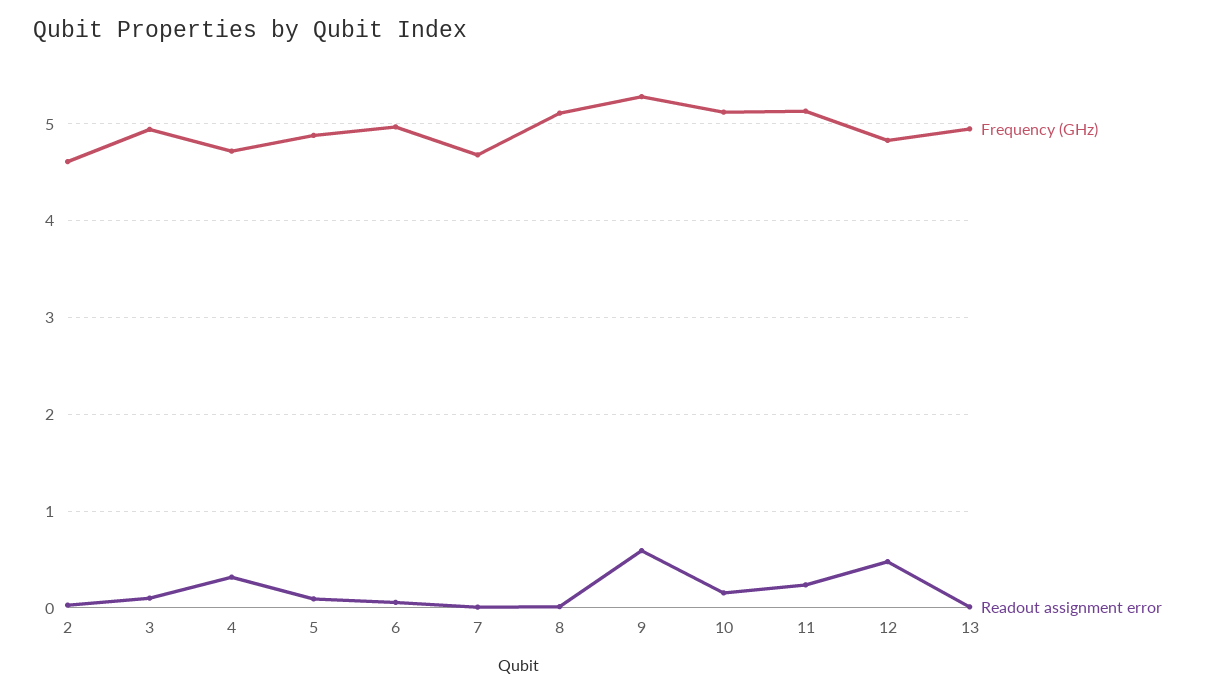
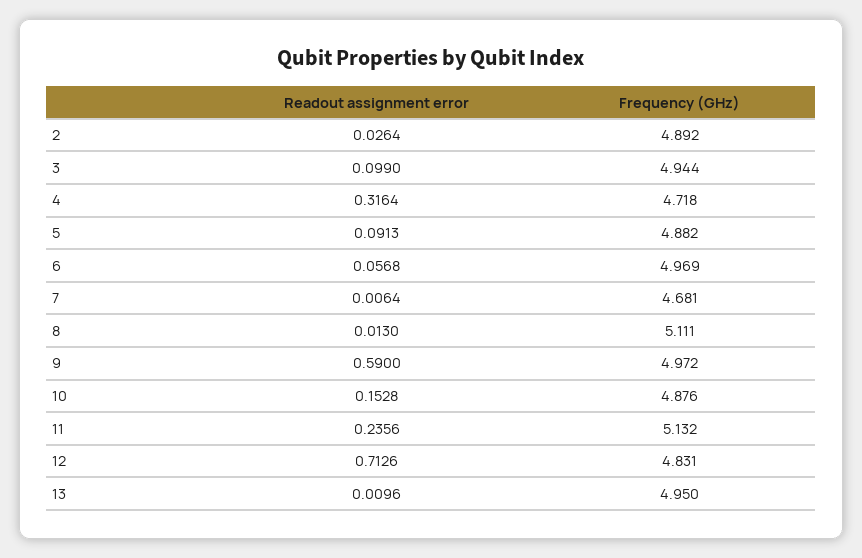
  {
    "Frequency (GHz)": {
-     "2": 4.6,
+     "2": 4.892,
      "3": 4.944,
      "4": 4.718,
      "5": 4.882,
      "6": 4.969,
      "7": 4.681,
      "8": 5.111,
-     "9": 5.3,
+     "9": 4.972,
-     "10": 5.1,
+     "10": 4.876,
      "11": 5.132,
      "12": 4.831,
      "13": 4.95
    },
    "Readout assignment error": {
      "2": 0.0264,
      "3": 0.099,
      "4": 0.3164,
      "5": 0.0913,
      "6": 0.0568,
      "7": 0.0064,
      "8": 0.013,
      "9": 0.59,
      "10": 0.1528,
      "11": 0.2356,
-     "12": 0.5,
+     "12": 0.7126,
      "13": 0.0096
    }
  }

